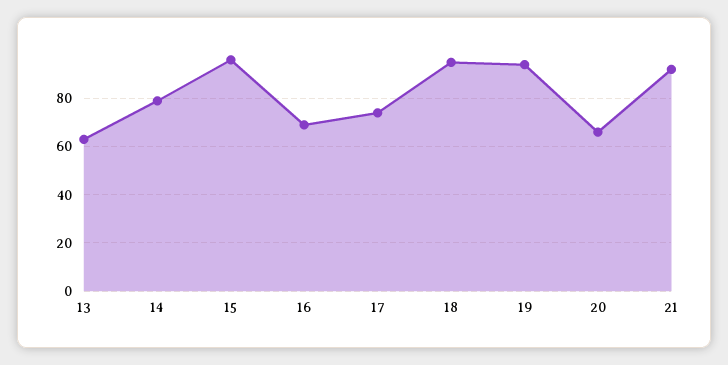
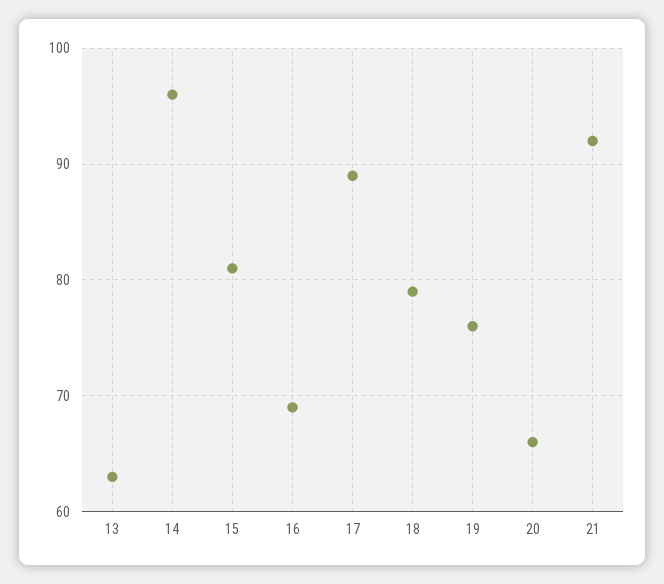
  {
    "13": 63,
-   "14": 80,
+   "14": 96,
-   "15": 95,
+   "15": 81,
    "16": 69,
-   "17": 75,
+   "17": 89,
-   "18": 95,
+   "18": 79,
-   "19": 95,
+   "19": 76,
    "20": 66,
    "21": 92
  }

